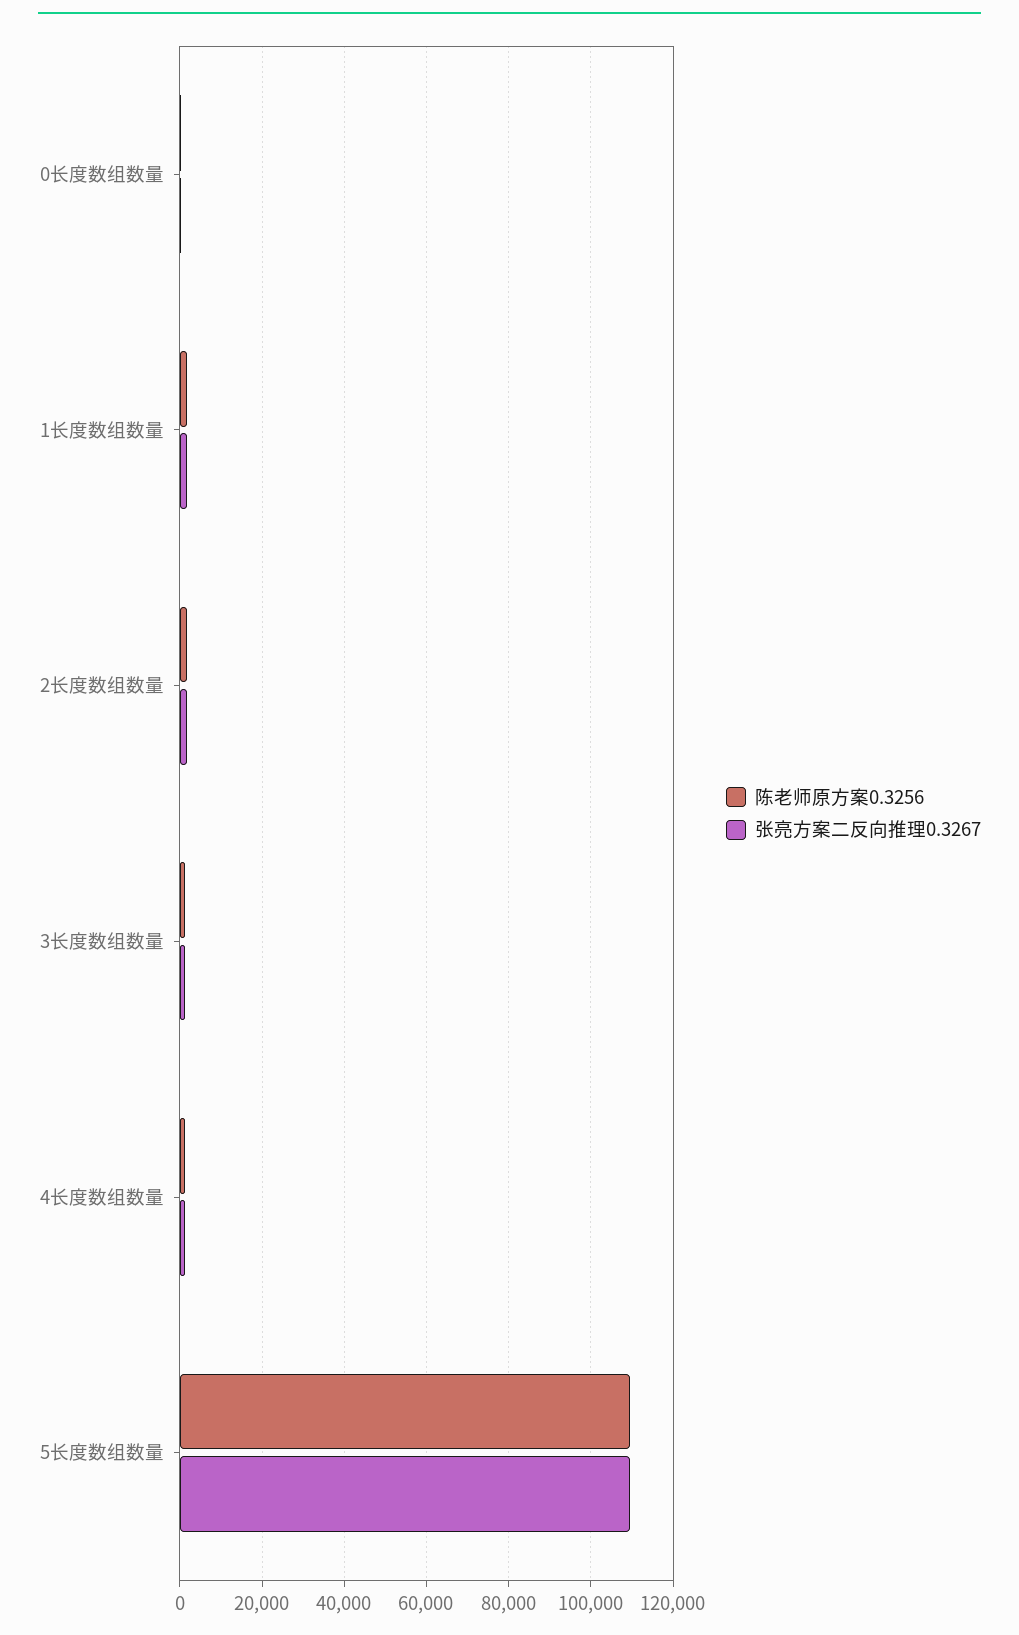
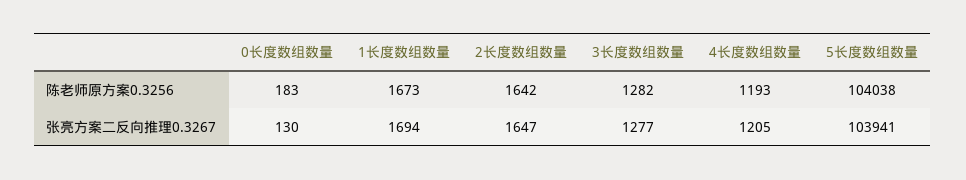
  {
    "陈老师原方案0.3256": {
      "0长度数组数量": 183,
      "1长度数组数量": 1673,
      "2长度数组数量": 1642,
      "3长度数组数量": 1282,
      "4长度数组数量": 1193,
-     "5长度数组数量": 110000
+     "5长度数组数量": 104038
    },
    "张亮方案二反向推理0.3267": {
      "0长度数组数量": 130,
      "1长度数组数量": 1694,
      "2长度数组数量": 1647,
      "3长度数组数量": 1277,
      "4长度数组数量": 1205,
-     "5长度数组数量": 110000
+     "5长度数组数量": 103941
    }
  }

